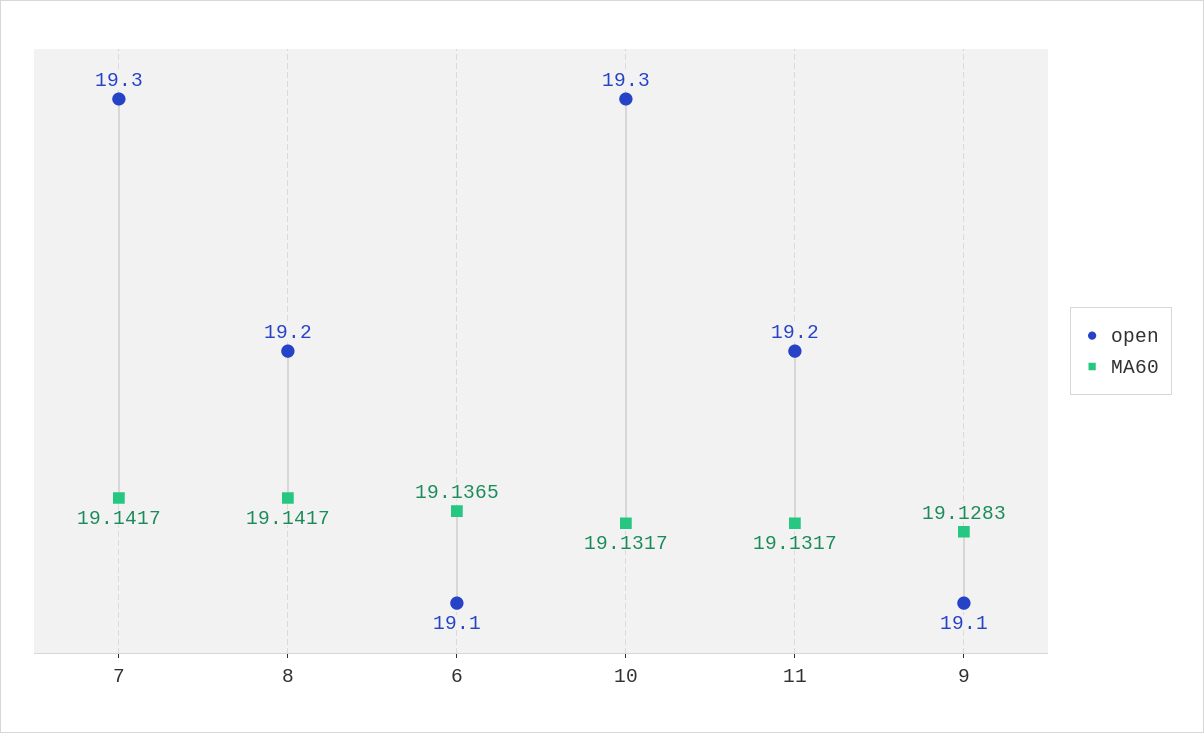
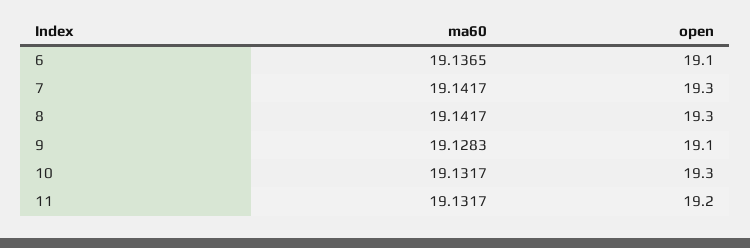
  {
    "open": {
      "7": 19.3,
-     "8": 19.2,
+     "8": 19.3,
      "6": 19.1,
      "10": 19.3,
      "11": 19.2,
      "9": 19.1
    },
    "MA60": {
      "7": 19.1417,
      "8": 19.1417,
      "6": 19.1365,
      "10": 19.1317,
      "11": 19.1317,
      "9": 19.1283
    }
  }

